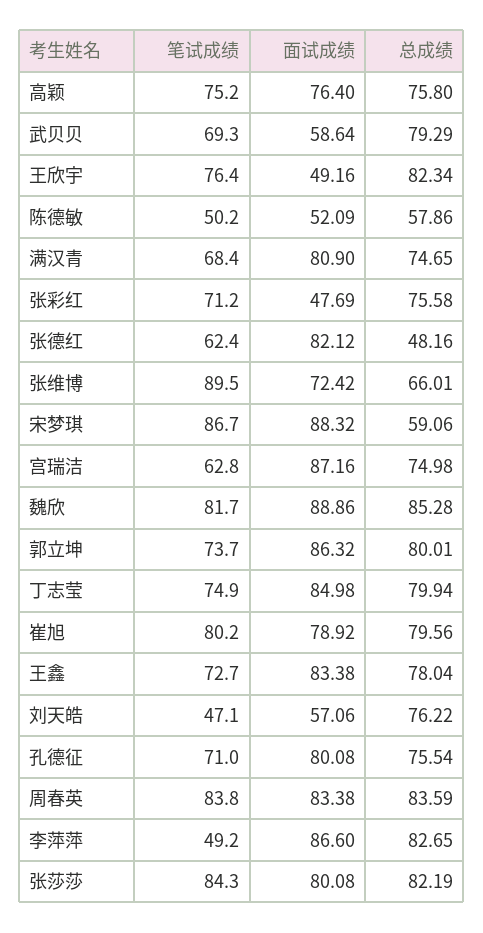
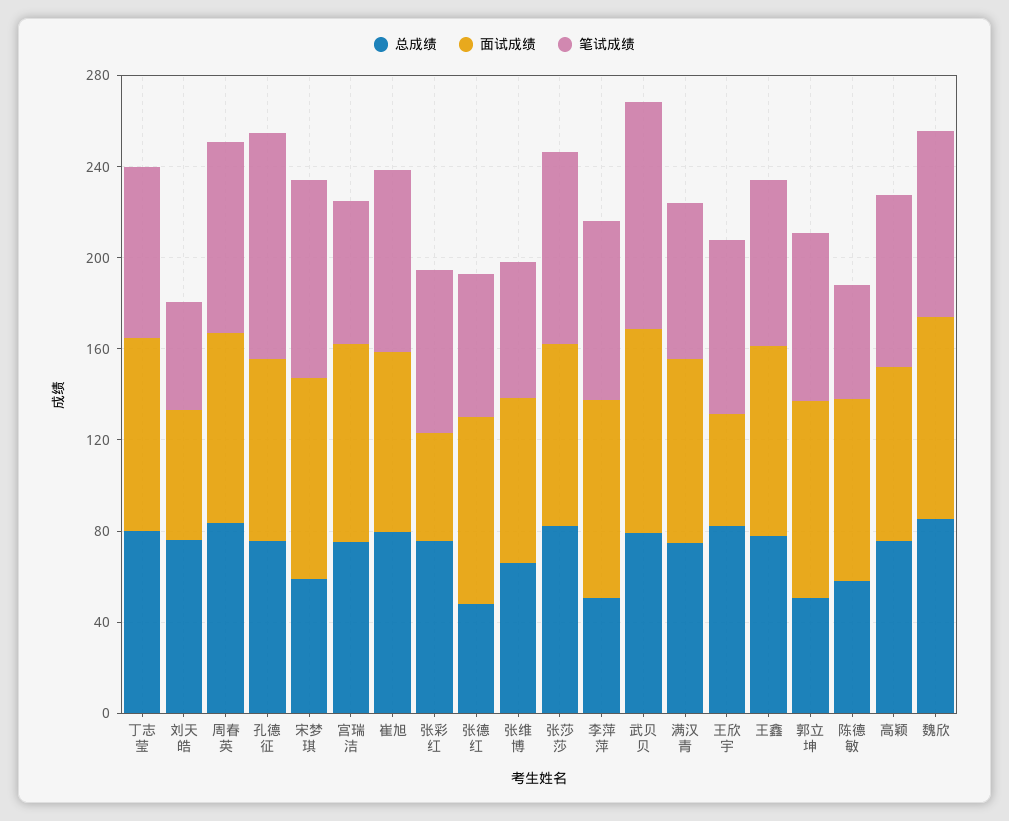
  {
    "笔试成绩": {
      "高颖": 75.2,
-     "武贝贝": 69.3,
+     "武贝贝": 100,
      "王欣宇": 76.4,
      "陈德敏": 50.2,
      "满汉青": 68.4,
      "张彩红": 71.2,
      "张德红": 62.4,
-     "张维博": 89.5,
+     "张维博": 60,
      "宋梦琪": 86.7,
      "宫瑞洁": 62.8,
      "魏欣": 81.7,
      "郭立坤": 73.7,
      "丁志莹": 74.9,
      "崔旭": 80.2,
      "王鑫": 72.7,
      "刘天皓": 47.1,
-     "孔德征": 71,
+     "孔德征": 100,
      "周春英": 83.8,
-     "李萍萍": 49.2,
+     "李萍萍": 80,
      "张莎莎": 84.3
    },
    "面试成绩": {
      "高颖": 76.4,
-     "武贝贝": 58.64,
+     "武贝贝": 90,
      "王欣宇": 49.16,
-     "陈德敏": 52.09,
+     "陈德敏": 80,
      "满汉青": 80.9,
      "张彩红": 47.69,
      "张德红": 82.12,
      "张维博": 72.42,
      "宋梦琪": 88.32,
      "宫瑞洁": 87.16,
      "魏欣": 88.86,
      "郭立坤": 86.32,
      "丁志莹": 84.98,
      "崔旭": 78.92,
      "王鑫": 83.38,
      "刘天皓": 57.06,
      "孔德征": 80.08,
      "周春英": 83.38,
      "李萍萍": 86.6,
      "张莎莎": 80.08
    },
    "总成绩": {
      "高颖": 75.8,
      "武贝贝": 79.29,
      "王欣宇": 82.34,
      "陈德敏": 57.86,
      "满汉青": 74.65,
      "张彩红": 75.58,
      "张德红": 48.16,
      "张维博": 66.01,
      "宋梦琪": 59.06,
      "宫瑞洁": 74.98,
      "魏欣": 85.28,
-     "郭立坤": 80.01,
+     "郭立坤": 50,
      "丁志莹": 79.94,
      "崔旭": 79.56,
      "王鑫": 78.04,
      "刘天皓": 76.22,
      "孔德征": 75.54,
      "周春英": 83.59,
-     "李萍萍": 82.65,
+     "李萍萍": 50,
      "张莎莎": 82.19
    }
  }

